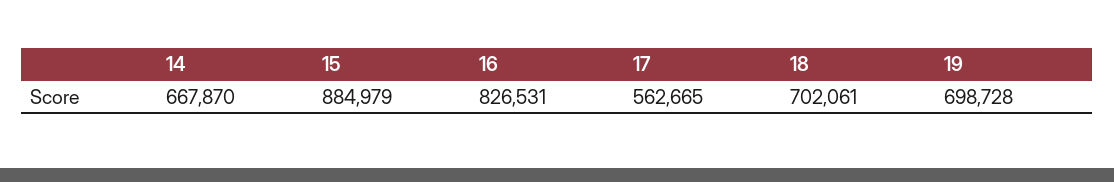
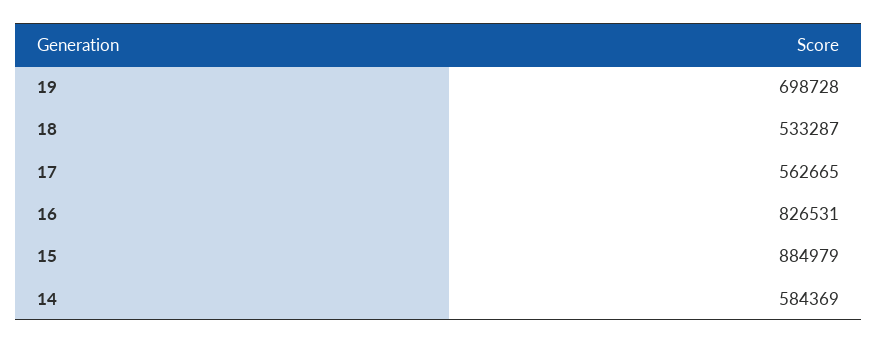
  {
-   "14": 667870,
+   "14": 584369,
    "15": 884979,
    "16": 826531,
    "17": 562665,
-   "18": 702061,
+   "18": 533287,
    "19": 698728
  }

